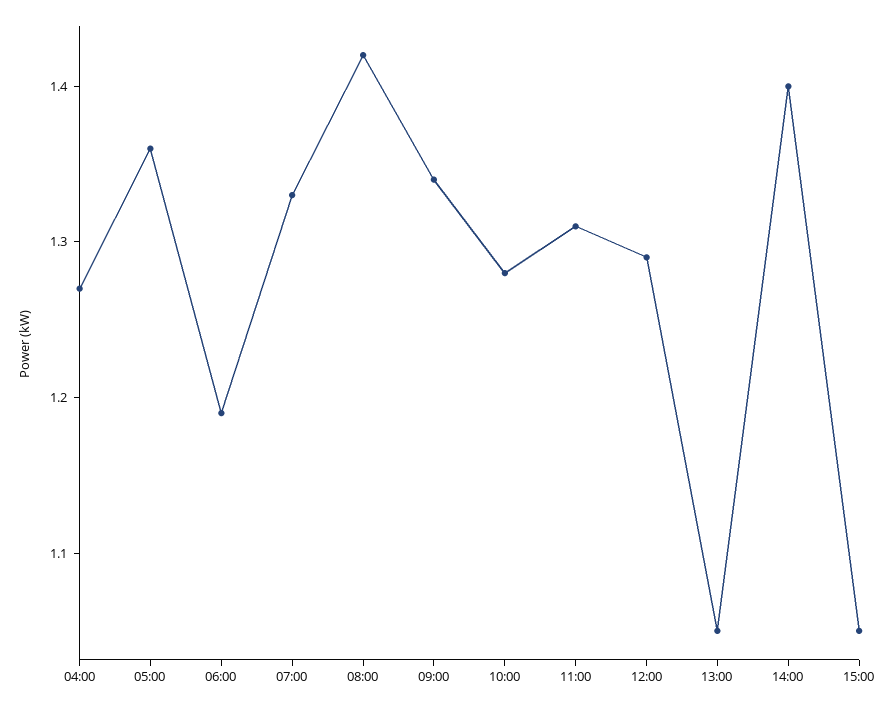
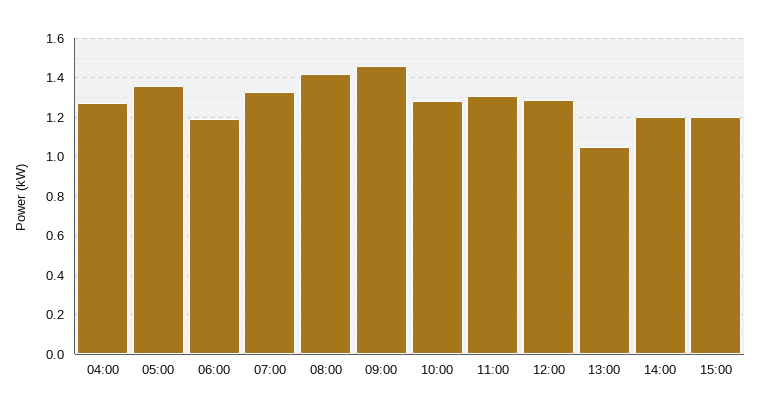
  {
    "04:00": 1.27,
    "05:00": 1.36,
    "06:00": 1.19,
    "07:00": 1.33,
    "08:00": 1.42,
-   "09:00": 1.34,
+   "09:00": 1.45,
    "10:00": 1.28,
    "11:00": 1.31,
    "12:00": 1.29,
    "13:00": 1.05,
-   "14:00": 1.4,
+   "14:00": 1.2,
-   "15:00": 1.05
+   "15:00": 1.2
  }

